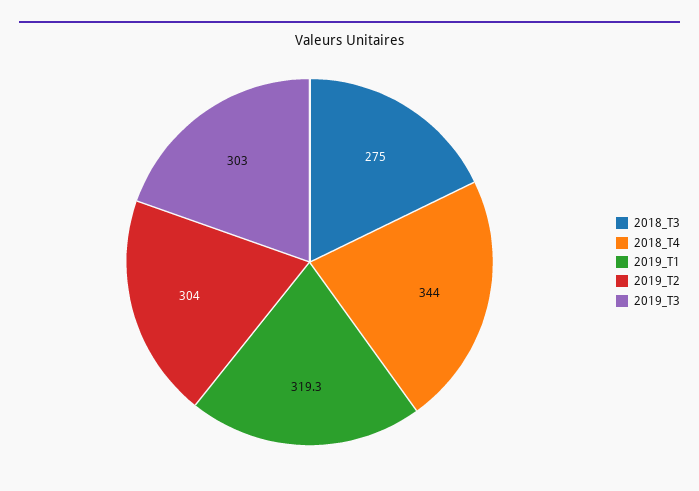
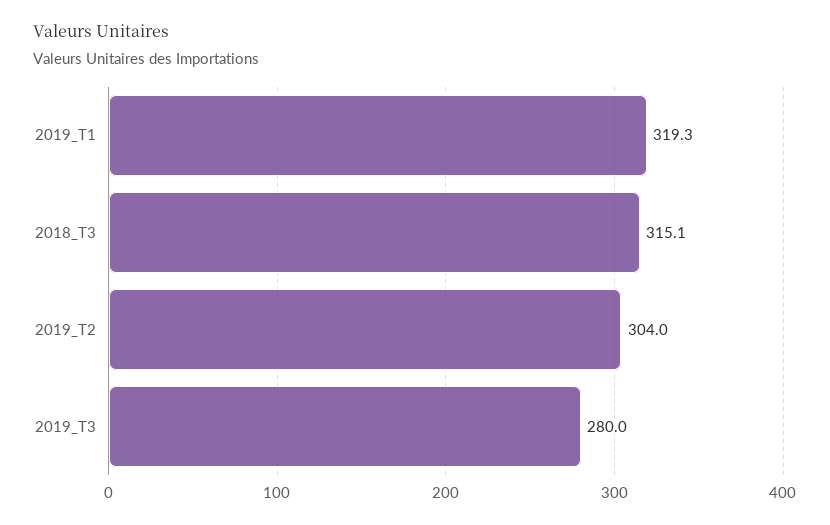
  {
-   "2018_T3": 275,
+   "2018_T3": 315.1,
-   "2018_T4": 344,
    "2019_T1": 319.3,
    "2019_T2": 304,
-   "2019_T3": 303
+   "2019_T3": 280
  }

